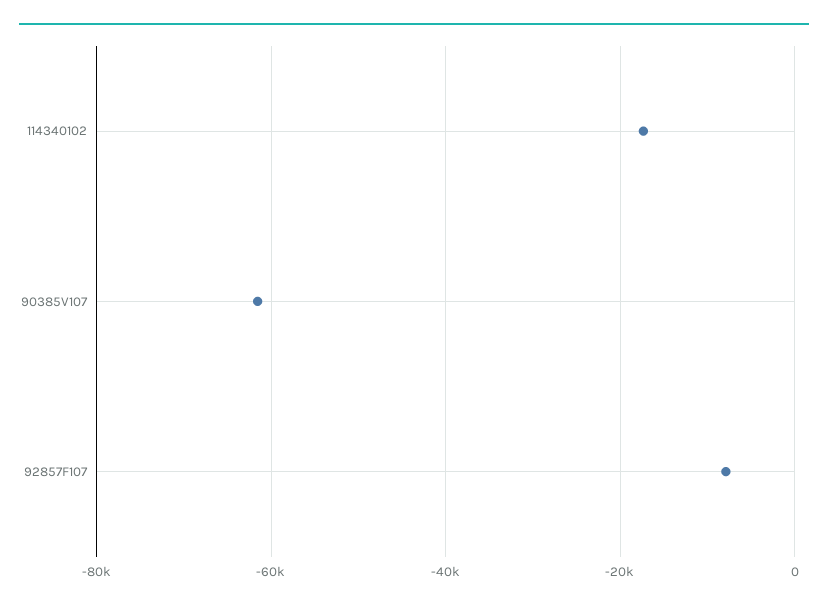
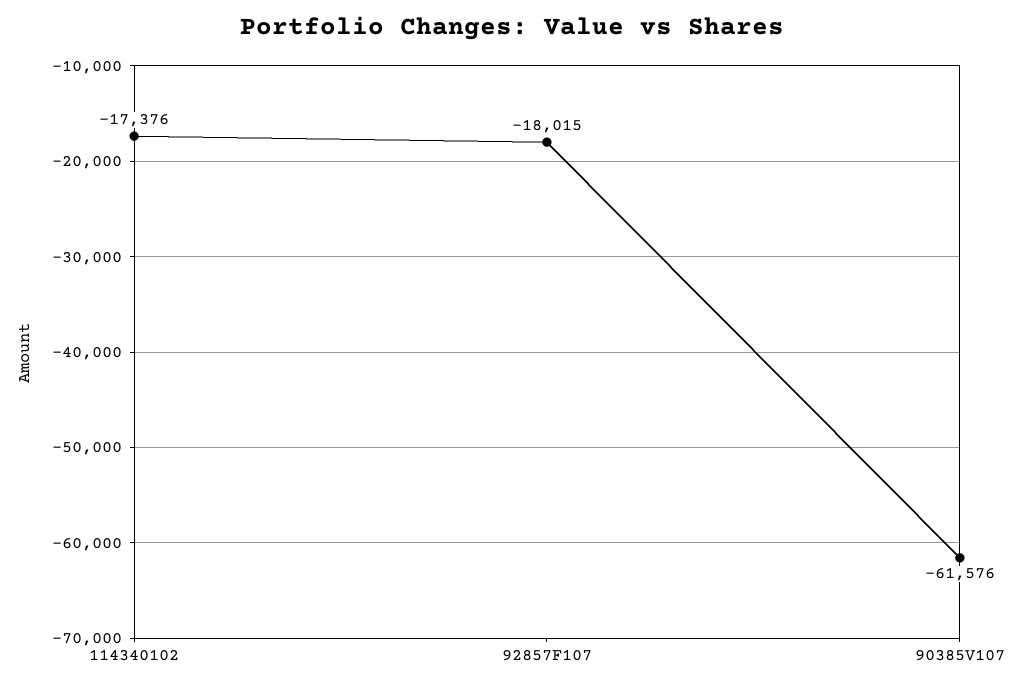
  {
    "114340102": -17376,
    "90385V107": -61576,
-   "92857F107": -8000
+   "92857F107": -18015
  }

